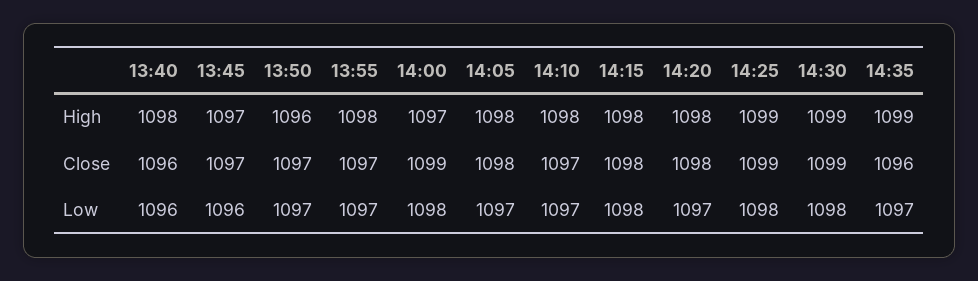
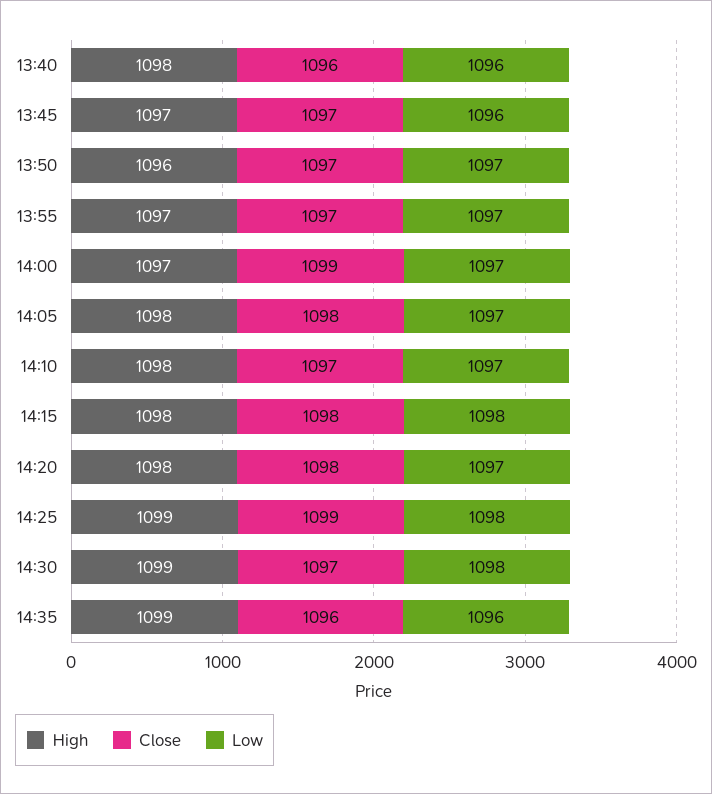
  {
    "High": {
      "13:40": 1098,
      "13:45": 1097,
      "13:50": 1096,
-     "13:55": 1098,
+     "13:55": 1097,
      "14:00": 1097,
      "14:05": 1098,
      "14:10": 1098,
      "14:15": 1098,
      "14:20": 1098,
      "14:25": 1099,
      "14:30": 1099,
      "14:35": 1099
    },
    "Close": {
      "13:40": 1096,
      "13:45": 1097,
      "13:50": 1097,
      "13:55": 1097,
      "14:00": 1099,
      "14:05": 1098,
      "14:10": 1097,
      "14:15": 1098,
      "14:20": 1098,
      "14:25": 1099,
-     "14:30": 1099,
+     "14:30": 1097,
      "14:35": 1096
    },
    "Low": {
      "13:40": 1096,
      "13:45": 1096,
      "13:50": 1097,
      "13:55": 1097,
-     "14:00": 1098,
+     "14:00": 1097,
      "14:05": 1097,
      "14:10": 1097,
      "14:15": 1098,
      "14:20": 1097,
      "14:25": 1098,
      "14:30": 1098,
-     "14:35": 1097
+     "14:35": 1096
    }
  }

